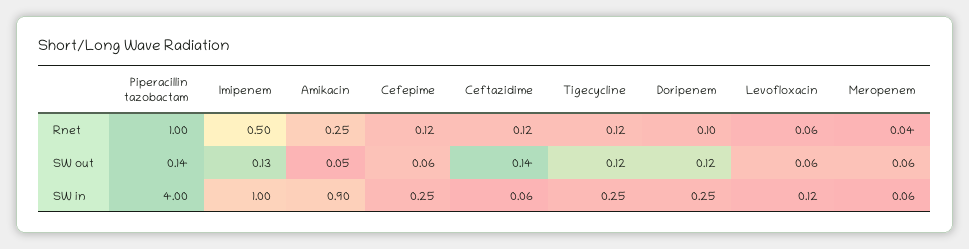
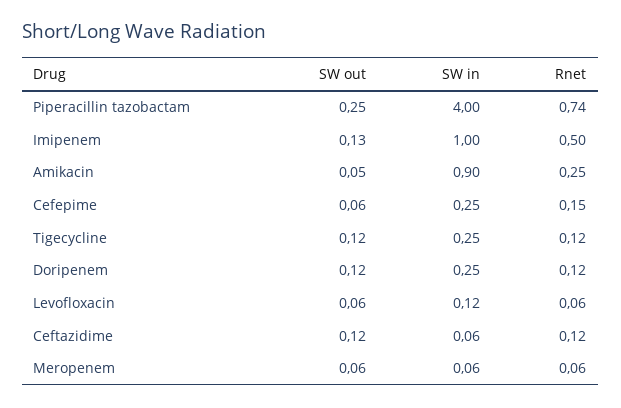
  {
    "Piperacillin tazobactam": {
-     "Rnet": 1,
+     "Rnet": 0.74,
-     "SW out": 0.14,
+     "SW out": 0.25,
      "SW in": 4
    },
    "Imipenem": {
      "Rnet": 0.5,
      "SW out": 0.13,
      "SW in": 1
    },
    "Amikacin": {
      "Rnet": 0.25,
      "SW out": 0.05,
      "SW in": 0.9
    },
    "Cefepime": {
-     "Rnet": 0.12,
+     "Rnet": 0.15,
      "SW out": 0.06,
      "SW in": 0.25
    },
    "Ceftazidime": {
      "Rnet": 0.12,
-     "SW out": 0.14,
+     "SW out": 0.12,
      "SW in": 0.06
    },
    "Tigecycline": {
      "Rnet": 0.12,
      "SW out": 0.12,
      "SW in": 0.25
    },
    "Doripenem": {
-     "Rnet": 0.1,
+     "Rnet": 0.12,
      "SW out": 0.12,
      "SW in": 0.25
    },
    "Levofloxacin": {
      "Rnet": 0.06,
      "SW out": 0.06,
      "SW in": 0.12
    },
    "Meropenem": {
-     "Rnet": 0.04,
+     "Rnet": 0.06,
      "SW out": 0.06,
      "SW in": 0.06
    }
  }

